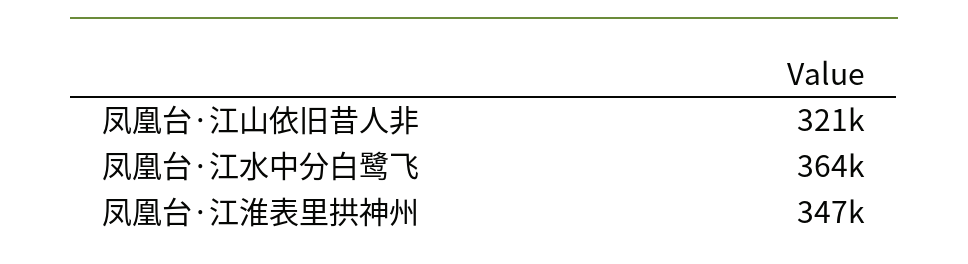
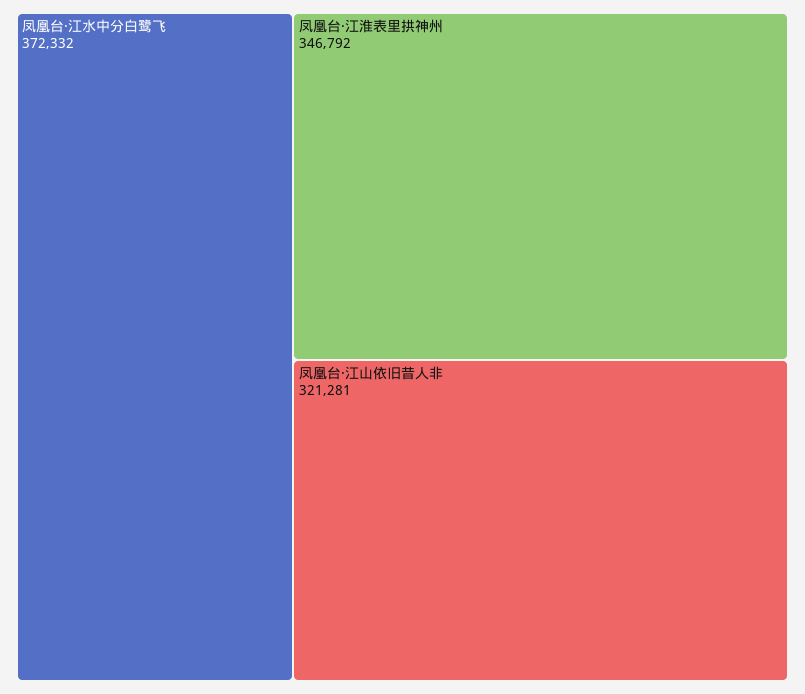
  {
    "凤凰台·江山依旧昔人非": 321281,
-   "凤凰台·江水中分白鹭飞": 364000,
+   "凤凰台·江水中分白鹭飞": 372332,
    "凤凰台·江淮表里拱神州": 346792
  }

